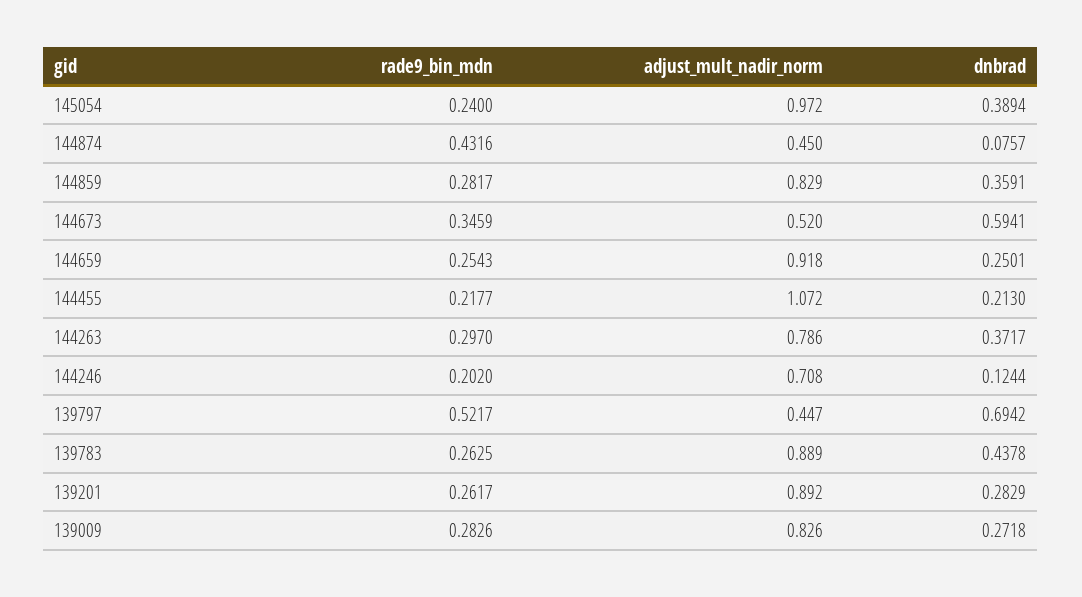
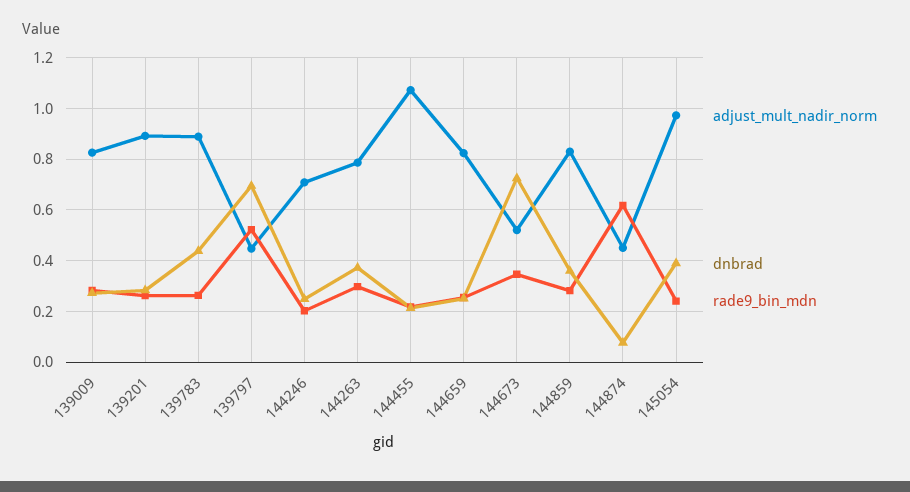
  {
    "rade9_bin_mdn": {
      "145054": 0.24,
-     "144874": 0.4316,
+     "144874": 0.625,
      "144859": 0.2817,
      "144673": 0.3459,
      "144659": 0.2543,
      "144455": 0.2177,
      "144263": 0.297,
      "144246": 0.202,
      "139797": 0.5217,
      "139783": 0.2625,
      "139201": 0.2617,
      "139009": 0.2826
    },
    "adjust_mult_nadir_norm": {
      "145054": 0.972,
      "144874": 0.45,
      "144859": 0.829,
      "144673": 0.52,
-     "144659": 0.918,
+     "144659": 0.825,
      "144455": 1.072,
      "144263": 0.786,
      "144246": 0.708,
      "139797": 0.447,
      "139783": 0.889,
      "139201": 0.892,
      "139009": 0.826
    },
    "dnbrad": {
      "145054": 0.3894,
      "144874": 0.0757,
      "144859": 0.3591,
-     "144673": 0.5941,
+     "144673": 0.725,
      "144659": 0.2501,
      "144455": 0.213,
      "144263": 0.3717,
-     "144246": 0.1244,
+     "144246": 0.25,
      "139797": 0.6942,
      "139783": 0.4378,
      "139201": 0.2829,
      "139009": 0.2718
    }
  }

